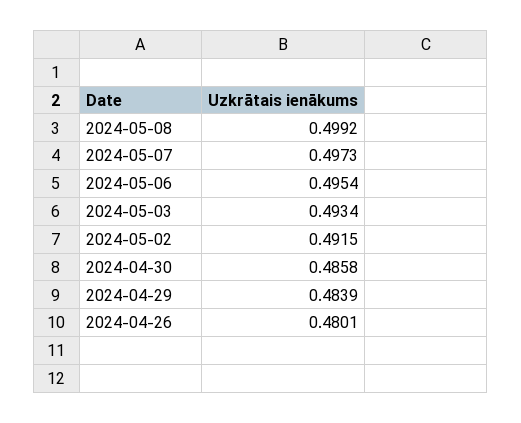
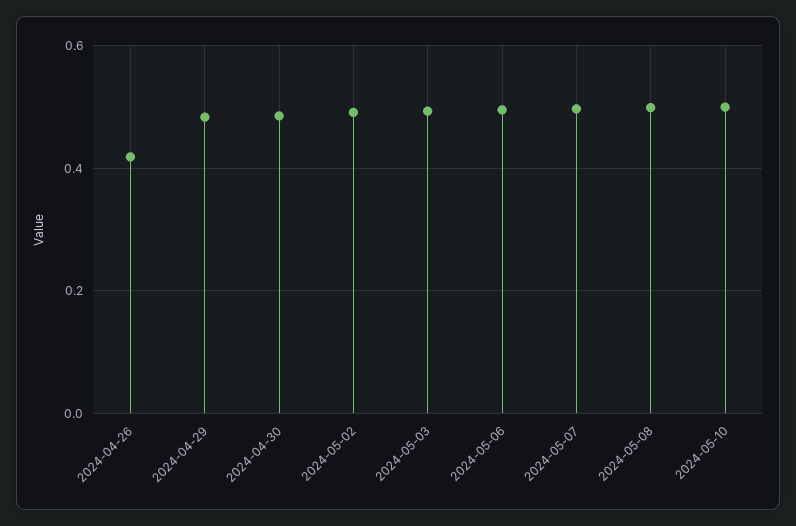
  {
    "2024-05-08": 0.4992,
    "2024-05-07": 0.4973,
    "2024-05-06": 0.4954,
    "2024-05-03": 0.4934,
    "2024-05-02": 0.4915,
    "2024-04-30": 0.4858,
    "2024-04-29": 0.4839,
-   "2024-04-26": 0.4801
+   "2024-04-26": 0.42,
+   "2024-05-10": 0.5
  }

